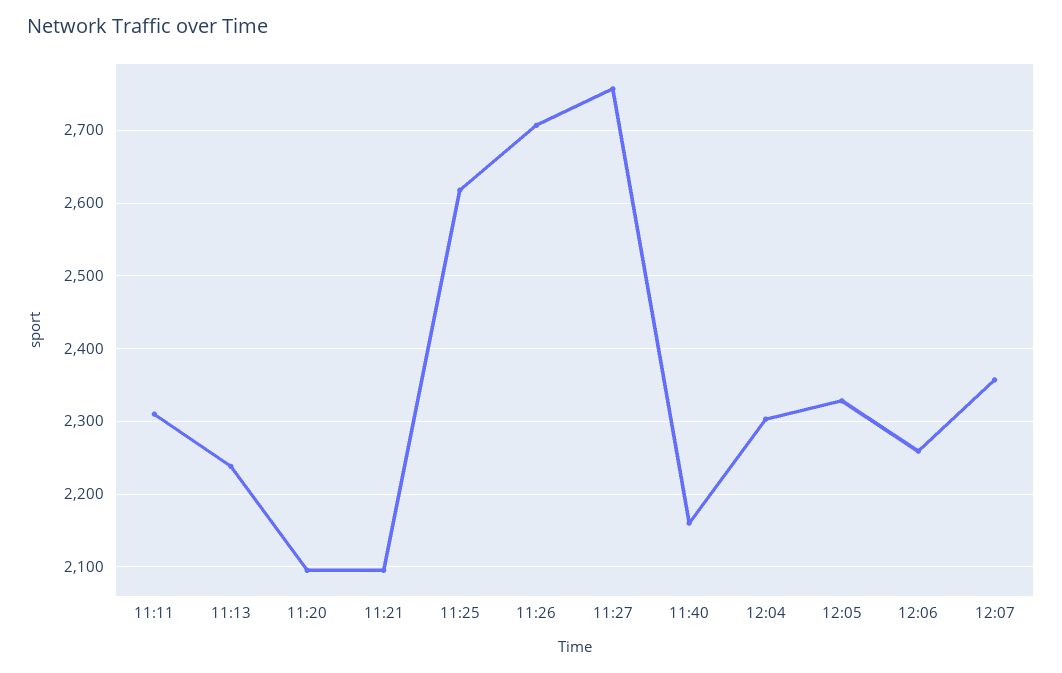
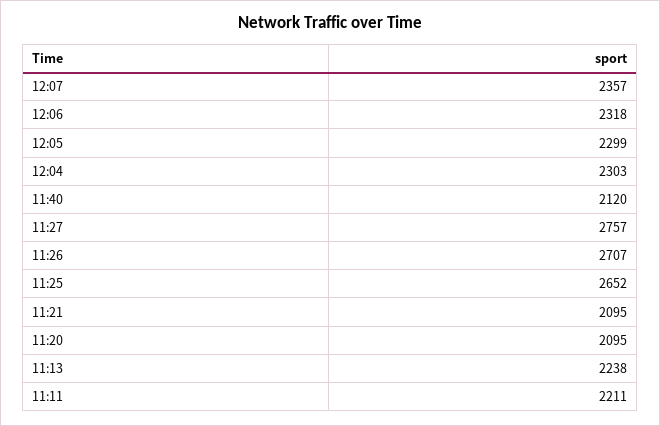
  {
-   "11:11": 2310,
+   "11:11": 2211,
    "11:13": 2238,
    "11:20": 2095,
    "11:21": 2095,
-   "11:25": 2620,
+   "11:25": 2652,
    "11:26": 2707,
    "11:27": 2757,
-   "11:40": 2160,
+   "11:40": 2120,
    "12:04": 2303,
-   "12:05": 2330,
+   "12:05": 2299,
-   "12:06": 2260,
+   "12:06": 2318,
    "12:07": 2357
  }

